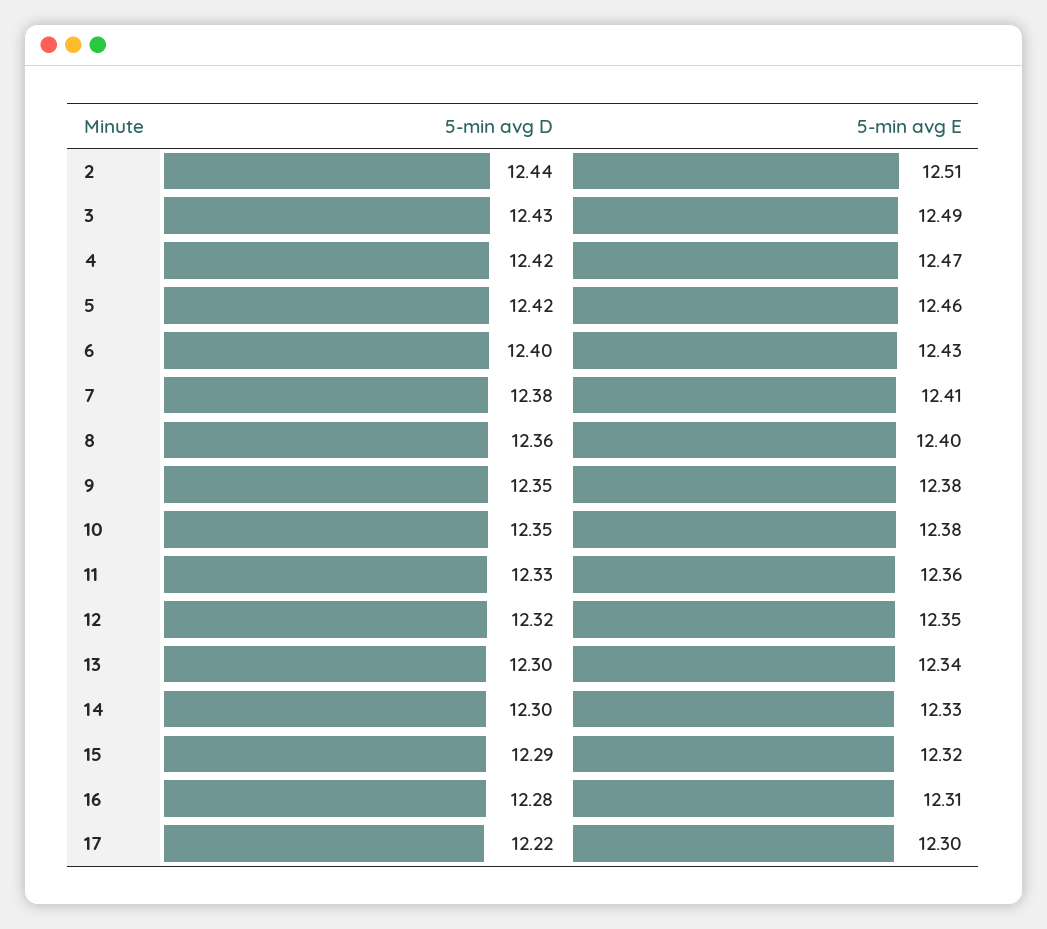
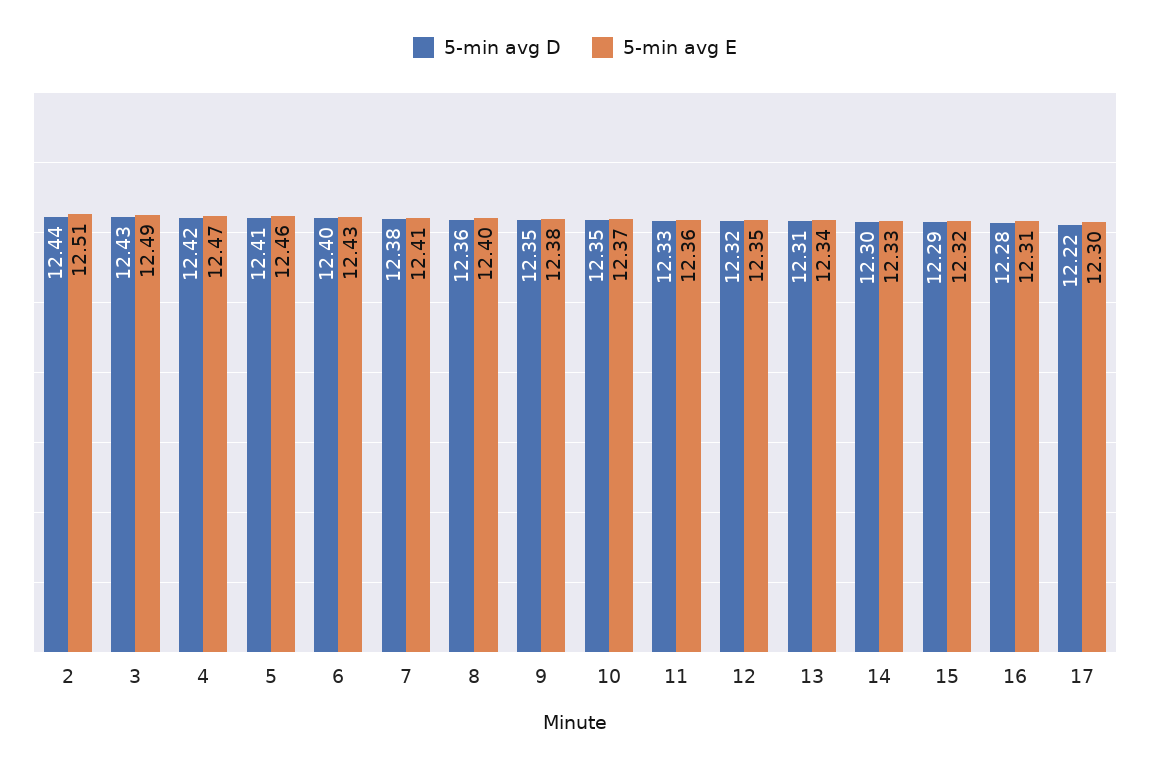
  {
    "5-min avg D": {
      "2": 12.44,
      "3": 12.43,
      "4": 12.42,
-     "5": 12.42,
+     "5": 12.41,
      "6": 12.4,
      "7": 12.38,
      "8": 12.36,
      "9": 12.35,
      "10": 12.35,
      "11": 12.33,
      "12": 12.32,
-     "13": 12.3,
+     "13": 12.31,
      "14": 12.3,
      "15": 12.29,
      "16": 12.28,
      "17": 12.22
    },
    "5-min avg E": {
      "2": 12.51,
      "3": 12.49,
      "4": 12.47,
      "5": 12.46,
      "6": 12.43,
      "7": 12.41,
      "8": 12.4,
      "9": 12.38,
-     "10": 12.38,
+     "10": 12.37,
      "11": 12.36,
      "12": 12.35,
      "13": 12.34,
      "14": 12.33,
      "15": 12.32,
      "16": 12.31,
      "17": 12.3
    }
  }

